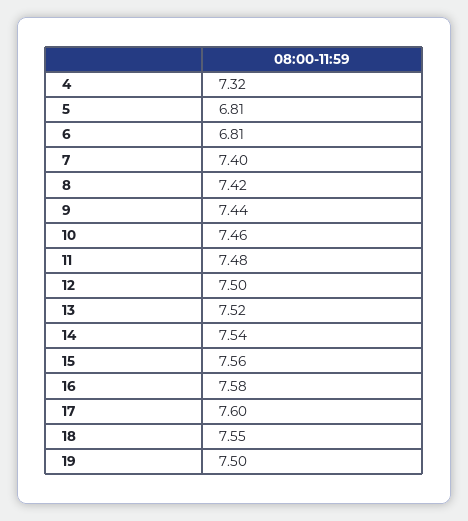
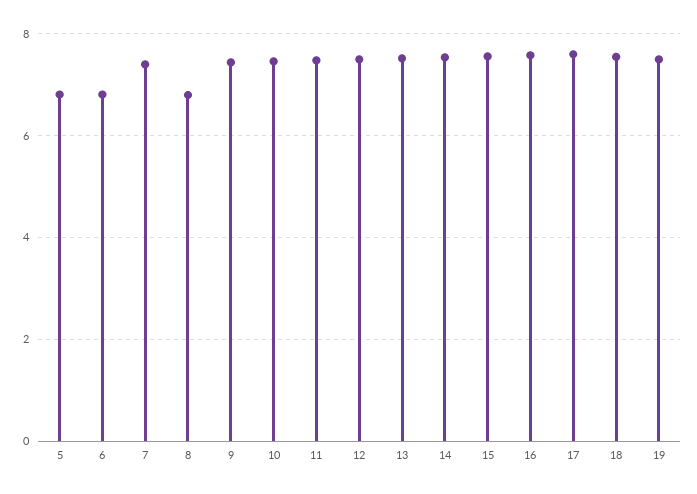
  {
-   "4": 7.32,
    "5": 6.81,
    "6": 6.81,
    "7": 7.4,
-   "8": 7.42,
+   "8": 6.8,
    "9": 7.44,
    "10": 7.46,
    "11": 7.48,
    "12": 7.5,
    "13": 7.52,
    "14": 7.54,
    "15": 7.56,
    "16": 7.58,
    "17": 7.6,
    "18": 7.55,
    "19": 7.5
  }

